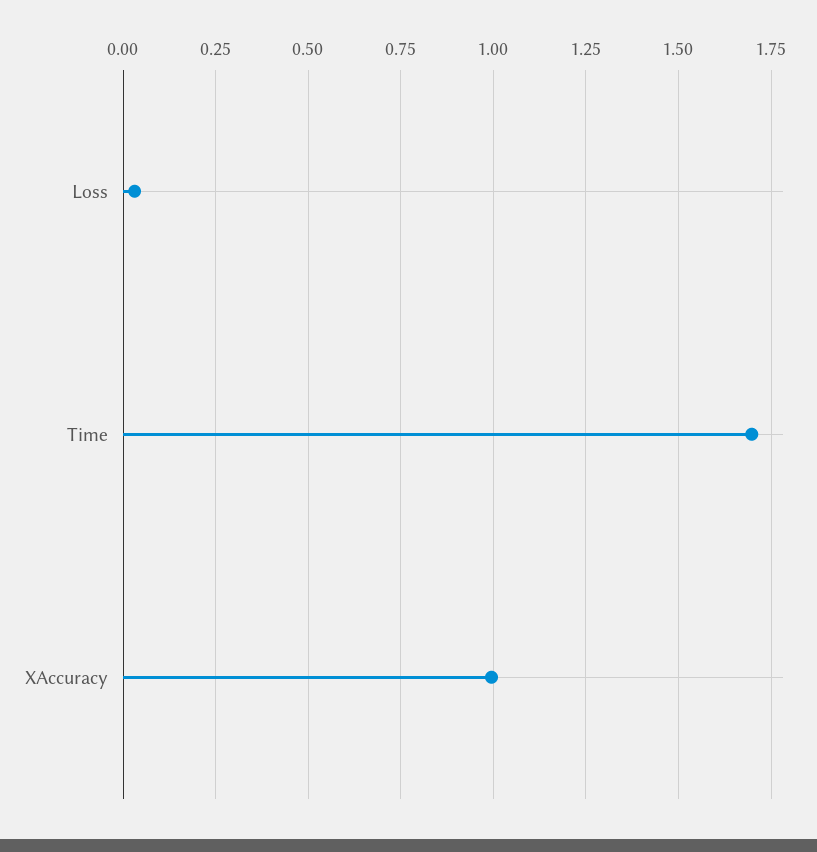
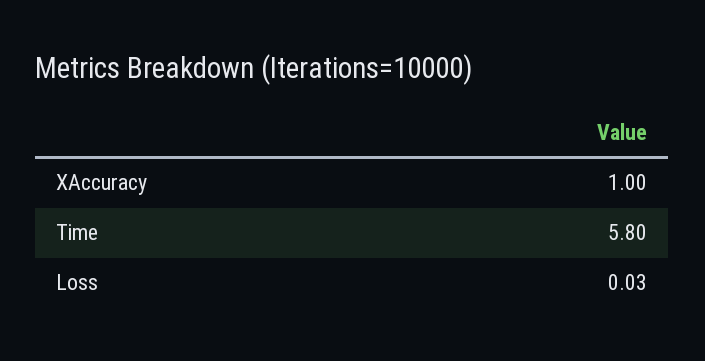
  {
    "Loss": 0.03,
-   "Time": 1.7,
+   "Time": 5.8,
    "XAccuracy": 1
  }

